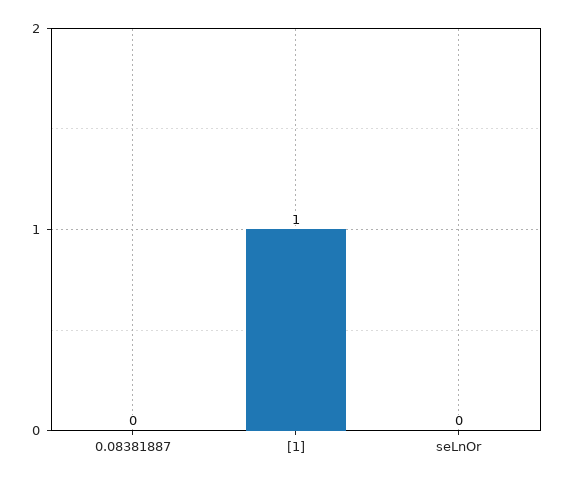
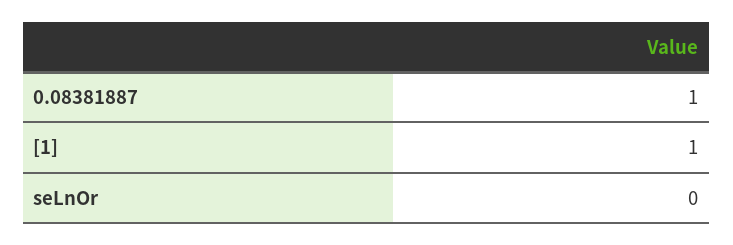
  {
-   "0.08381887": 0,
+   "0.08381887": 1,
    "[1]": 1,
    "seLnOr": 0
  }

